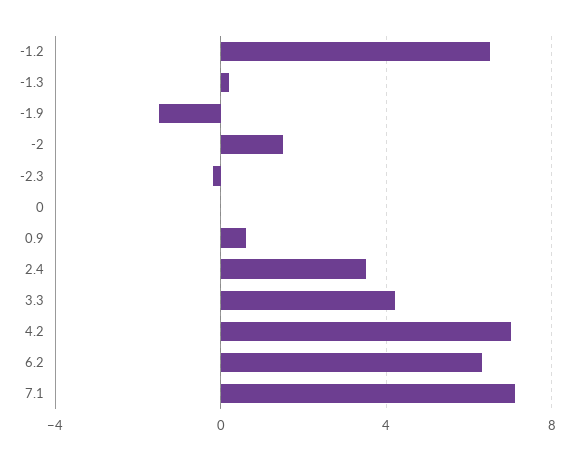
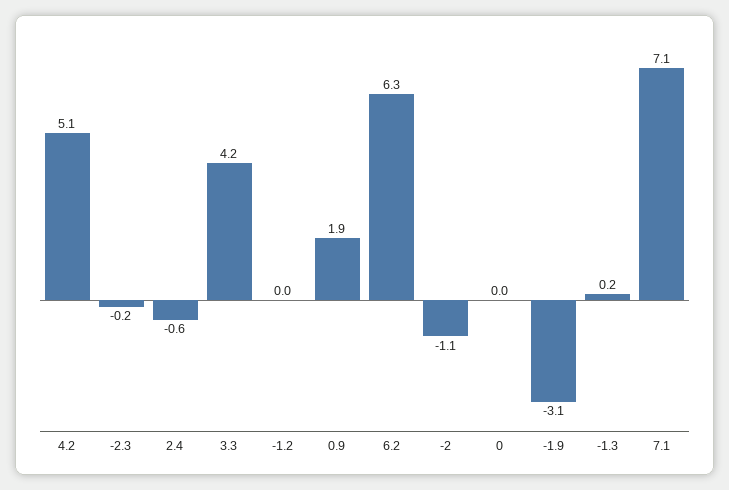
  {
-   "-1.2": 6.5,
+   "-1.2": 0,
    "-1.3": 0.2,
-   "-1.9": -1.5,
+   "-1.9": -3.1,
-   "-2": 1.5,
+   "-2": -1.1,
    "-2.3": -0.2,
    "0": 0,
-   "0.9": 0.5,
+   "0.9": 1.9,
-   "2.4": 3.5,
+   "2.4": -0.6,
    "3.3": 4.2,
-   "4.2": 7,
+   "4.2": 5.1,
    "6.2": 6.3,
    "7.1": 7.1
  }

